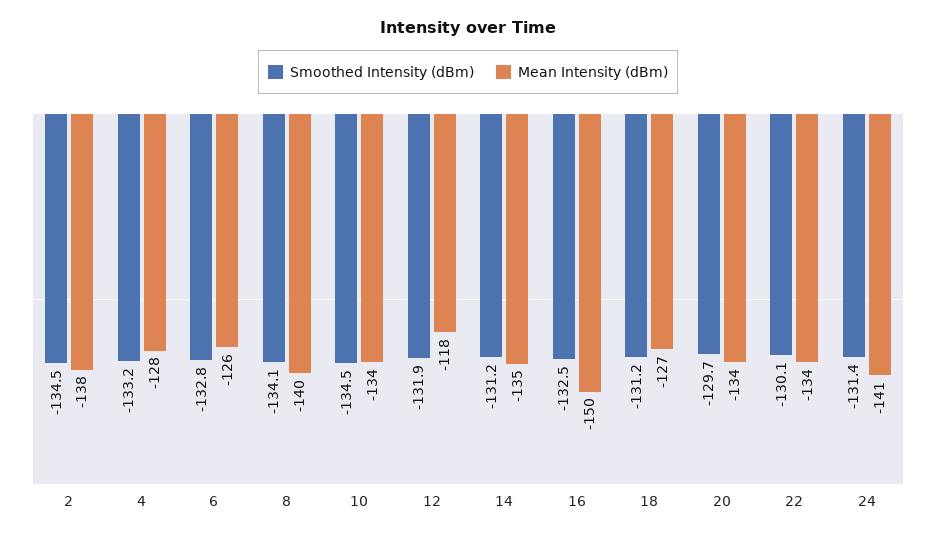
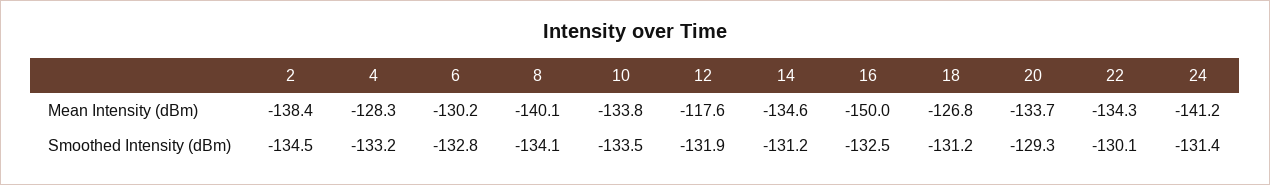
  {
    "Smoothed Intensity (dBm)": {
      "2": -134.5,
      "4": -133.2,
      "6": -132.8,
      "8": -134.1,
-     "10": -134.5,
+     "10": -133.5,
      "12": -131.9,
      "14": -131.2,
      "16": -132.5,
      "18": -131.2,
-     "20": -129.7,
+     "20": -129.3,
      "22": -130.1,
      "24": -131.4
    },
    "Mean Intensity (dBm)": {
      "2": -138.4,
      "4": -128.3,
-     "6": -126,
+     "6": -130.2,
      "8": -140.1,
      "10": -133.8,
      "12": -117.6,
      "14": -134.6,
      "16": -150,
      "18": -126.8,
      "20": -133.7,
      "22": -134.3,
      "24": -141.2
    }
  }

